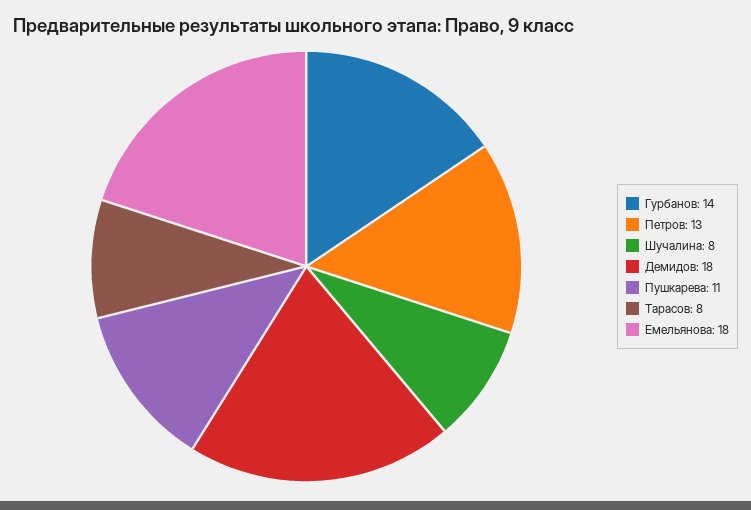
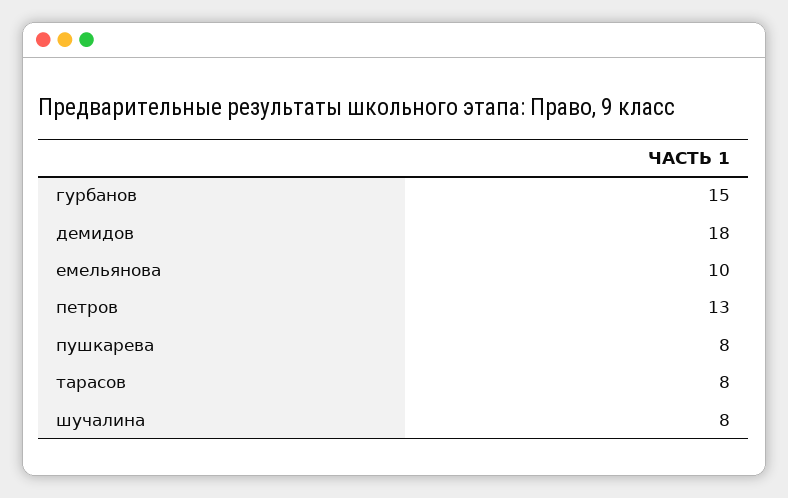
  {
-   "Гурбанов": 14,
+   "Гурбанов": 15,
    "Петров": 13,
    "Шучалина": 8,
    "Демидов": 18,
-   "Пушкарева": 11,
+   "Пушкарева": 8,
    "Тарасов": 8,
-   "Емельянова": 18
+   "Емельянова": 10
  }

